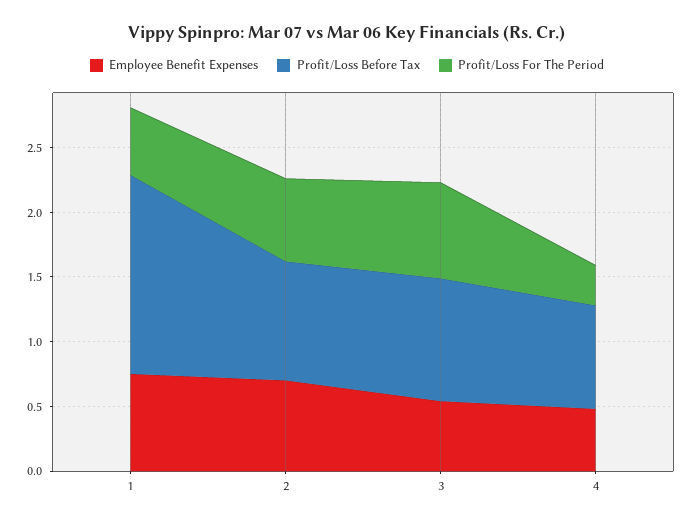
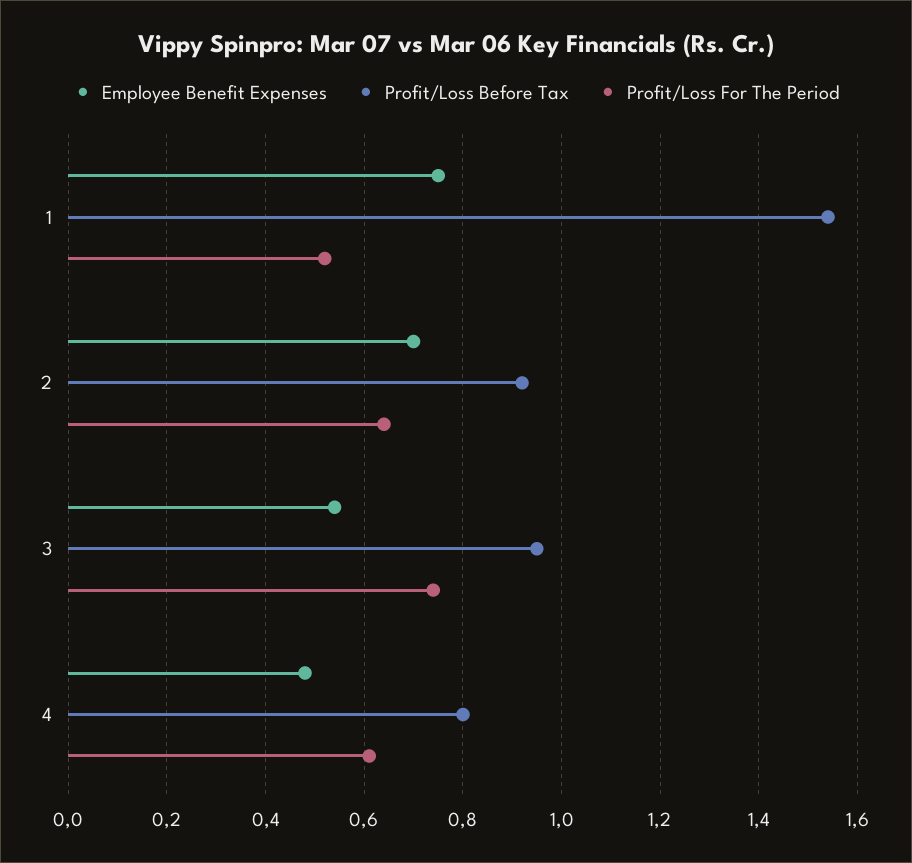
  {
    "Employee Benefit Expenses": {
      "1": 0.75,
      "2": 0.7,
      "3": 0.55,
      "4": 0.5
    },
    "Profit/Loss Before Tax": {
      "1": 1.55,
      "2": 0.9,
      "3": 0.95,
      "4": 0.8
    },
    "Profit/Loss For The Period": {
      "1": 0.5,
      "2": 0.65,
      "3": 0.75,
-     "4": 0.3
+     "4": 0.6
    }
  }

